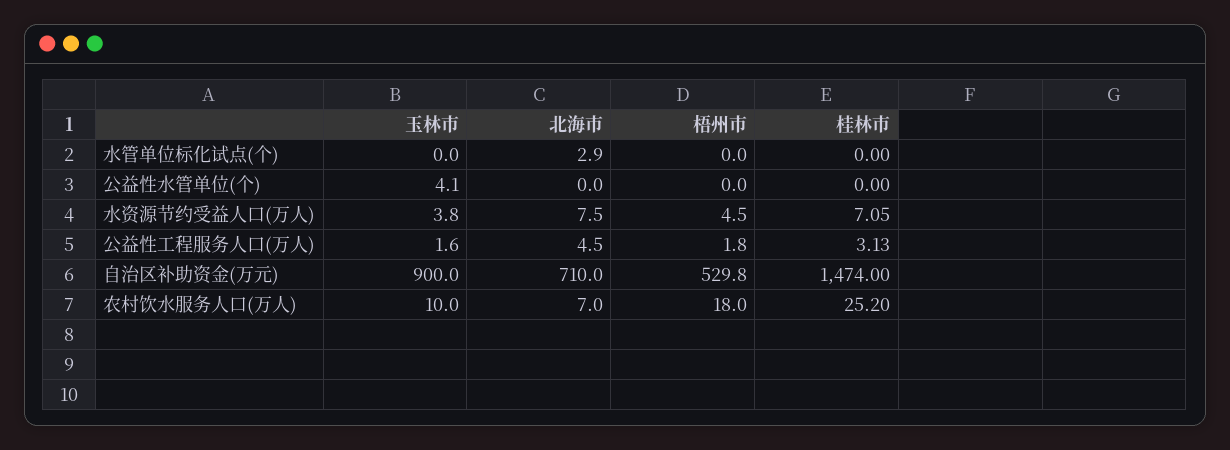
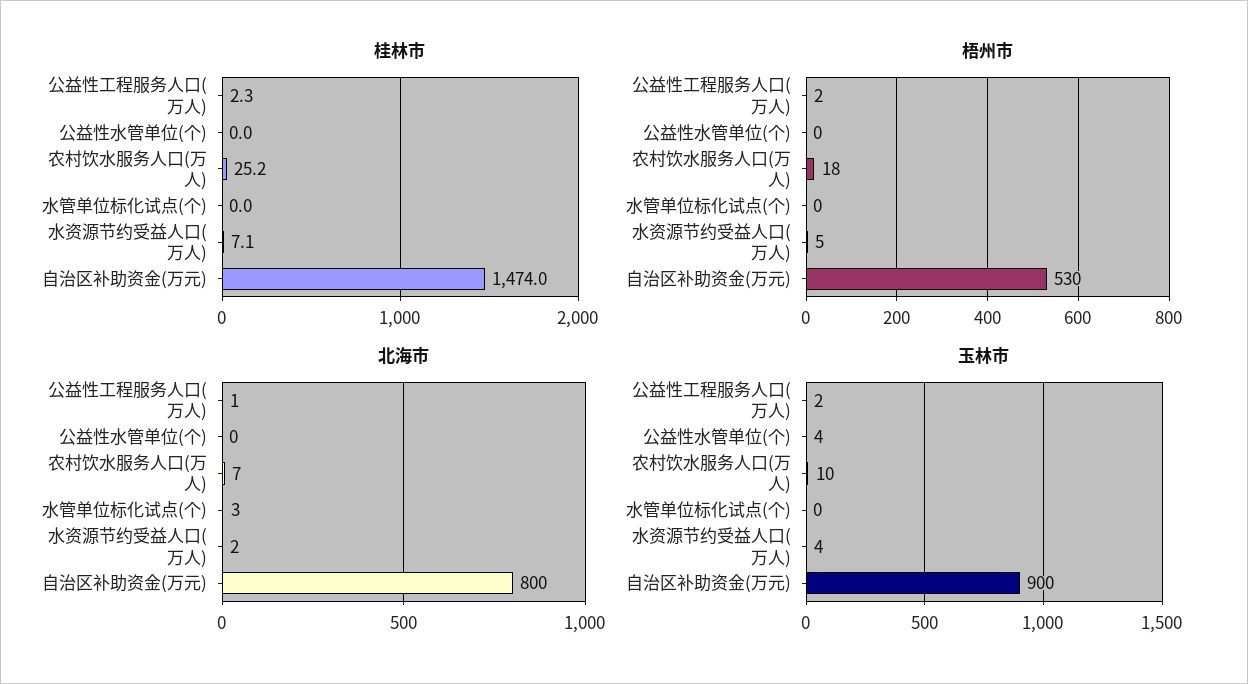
  {
    "玉林市": {
      "水管单位标化试点(个)": 0,
      "公益性水管单位(个)": 4.1,
      "水资源节约受益人口(万人)": 3.8,
      "公益性工程服务人口(万人)": 1.6,
      "自治区补助资金(万元)": 900,
      "农村饮水服务人口(万人)": 10
    },
    "北海市": {
      "水管单位标化试点(个)": 2.9,
      "公益性水管单位(个)": 0,
-     "水资源节约受益人口(万人)": 7.5,
+     "水资源节约受益人口(万人)": 2,
-     "公益性工程服务人口(万人)": 4.5,
+     "公益性工程服务人口(万人)": 1,
-     "自治区补助资金(万元)": 710,
+     "自治区补助资金(万元)": 800,
      "农村饮水服务人口(万人)": 7
    },
    "梧州市": {
      "水管单位标化试点(个)": 0,
      "公益性水管单位(个)": 0,
      "水资源节约受益人口(万人)": 4.5,
      "公益性工程服务人口(万人)": 1.8,
      "自治区补助资金(万元)": 529.8,
      "农村饮水服务人口(万人)": 18
    },
    "桂林市": {
      "水管单位标化试点(个)": 0,
      "公益性水管单位(个)": 0,
      "水资源节约受益人口(万人)": 7.05,
-     "公益性工程服务人口(万人)": 3.13,
+     "公益性工程服务人口(万人)": 2.3,
      "自治区补助资金(万元)": 1474,
      "农村饮水服务人口(万人)": 25.2
    }
  }

